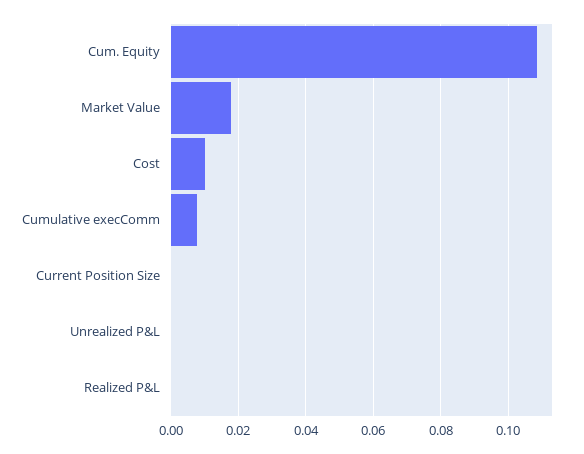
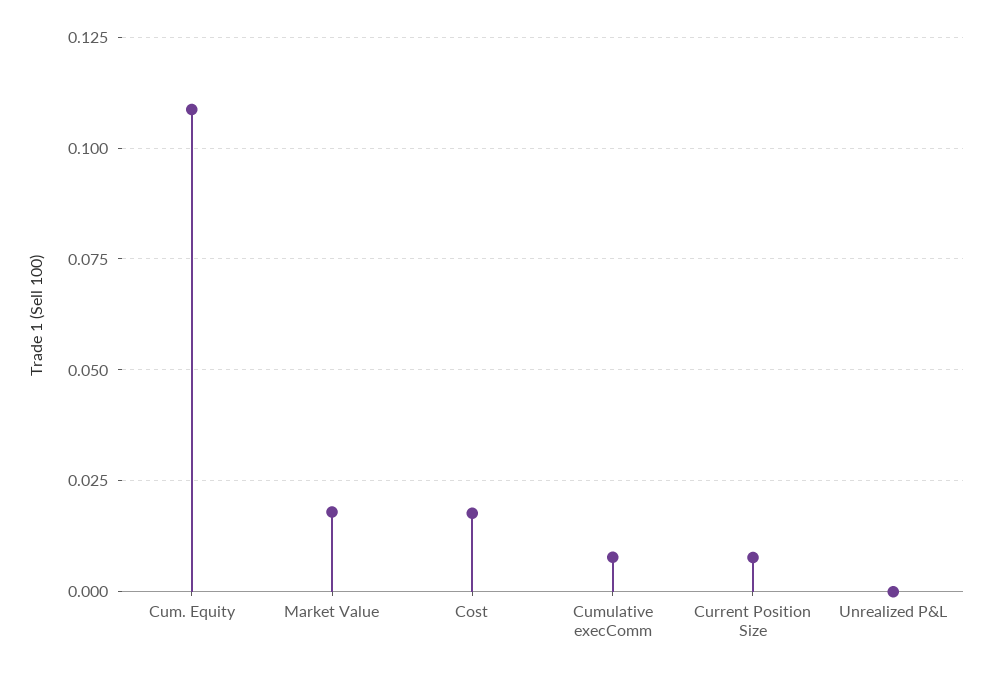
  {
    "Cum. Equity": 0.108,
    "Market Value": 0.018,
-   "Cost": 0.01,
+   "Cost": 0.0175,
    "Cumulative execComm": 0.008,
-   "Current Position Size": 0,
+   "Current Position Size": 0.0075,
-   "Unrealized P&L": 0,
+   "Unrealized P&L": 0
-   "Realized P&L": 0
  }

